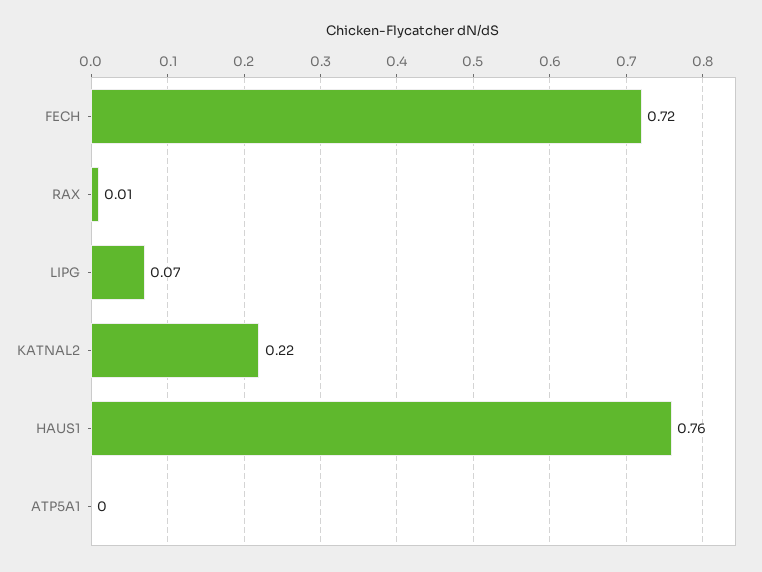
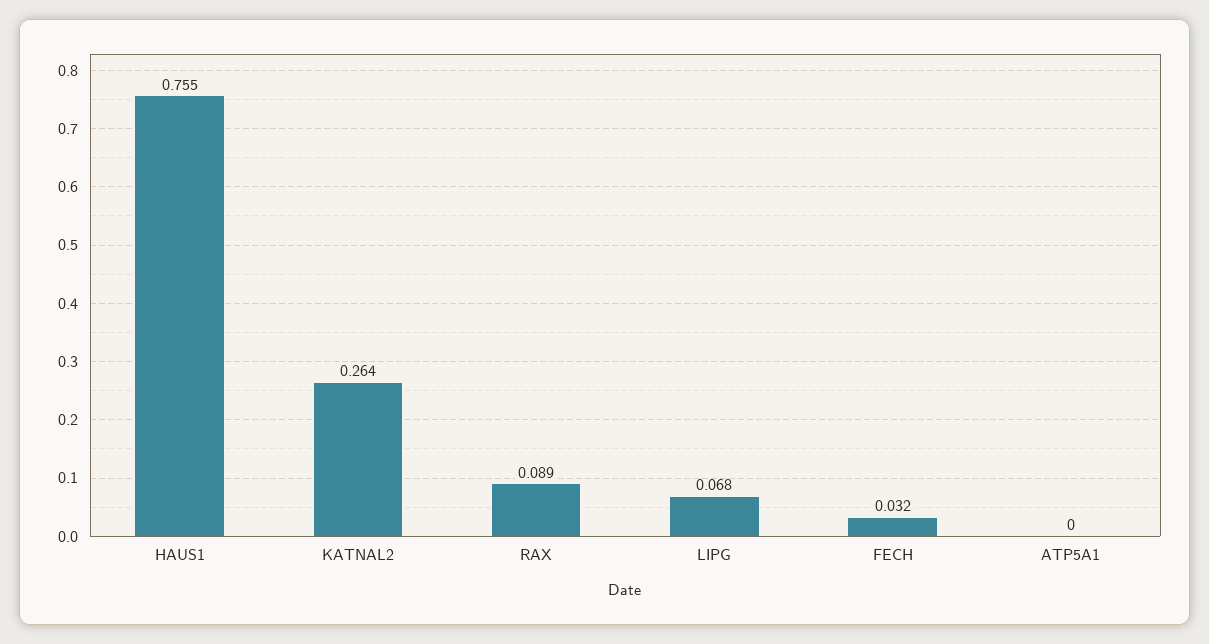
  {
-   "FECH": 0.72,
+   "FECH": 0.032,
-   "RAX": 0.01,
+   "RAX": 0.089,
    "LIPG": 0.068,
-   "KATNAL2": 0.22,
+   "KATNAL2": 0.264,
    "HAUS1": 0.755,
    "ATP5A1": 0
  }

